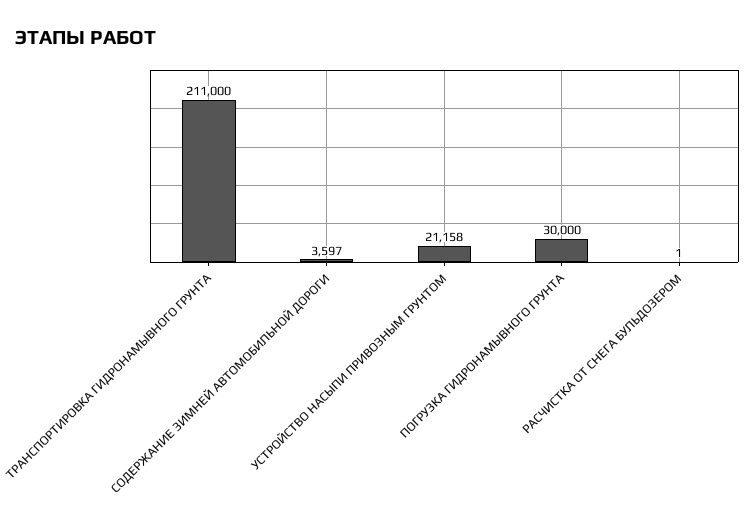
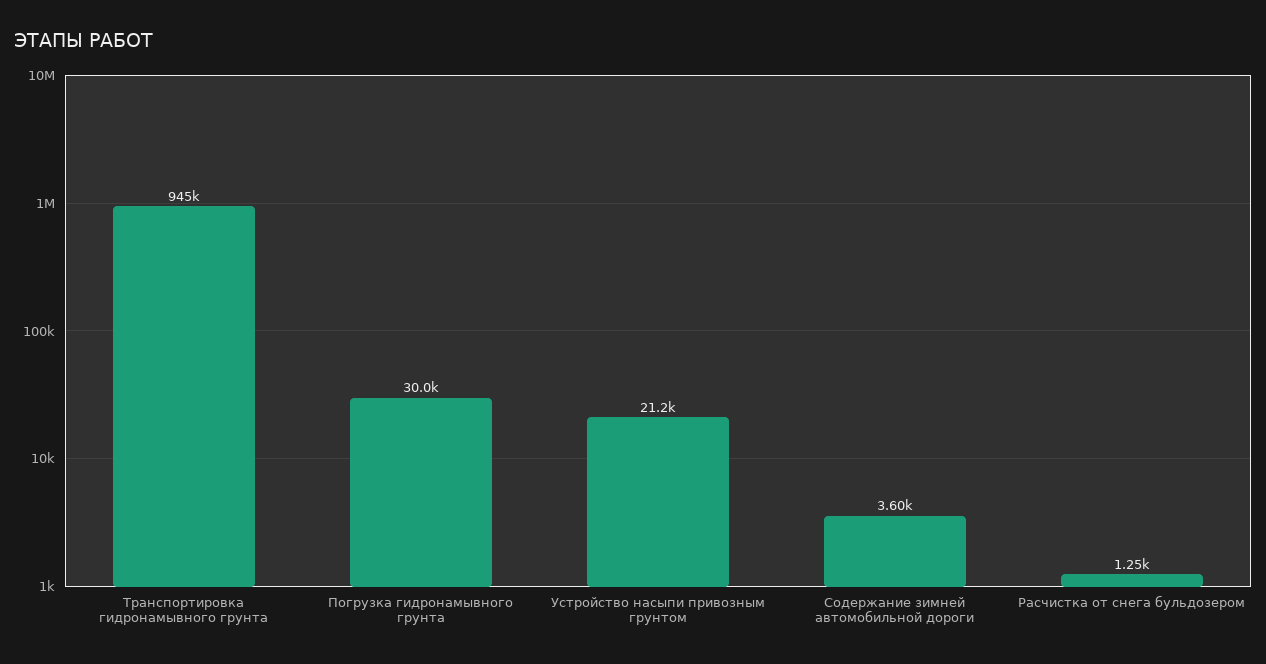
  {
-   "ТРАНСПОРТИРОВКА ГИДРОНАМЫВНОГО ГРУНТА": 211000,
+   "ТРАНСПОРТИРОВКА ГИДРОНАМЫВНОГО ГРУНТА": 945000,
    "СОДЕРЖАНИЕ ЗИМНЕЙ АВТОМОБИЛЬНОЙ ДОРОГИ": 3597,
    "УСТРОЙСТВО НАСЫПИ ПРИВОЗНЫМ ГРУНТОМ": 21158,
    "ПОГРУЗКА ГИДРОНАМЫВНОГО ГРУНТА": 30000,
-   "РАСЧИСТКА ОТ СНЕГА БУЛЬДОЗЕРОМ": 1
+   "РАСЧИСТКА ОТ СНЕГА БУЛЬДОЗЕРОМ": 1250
  }

